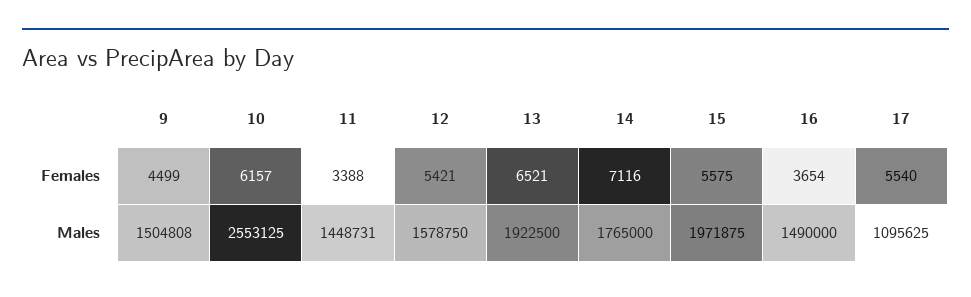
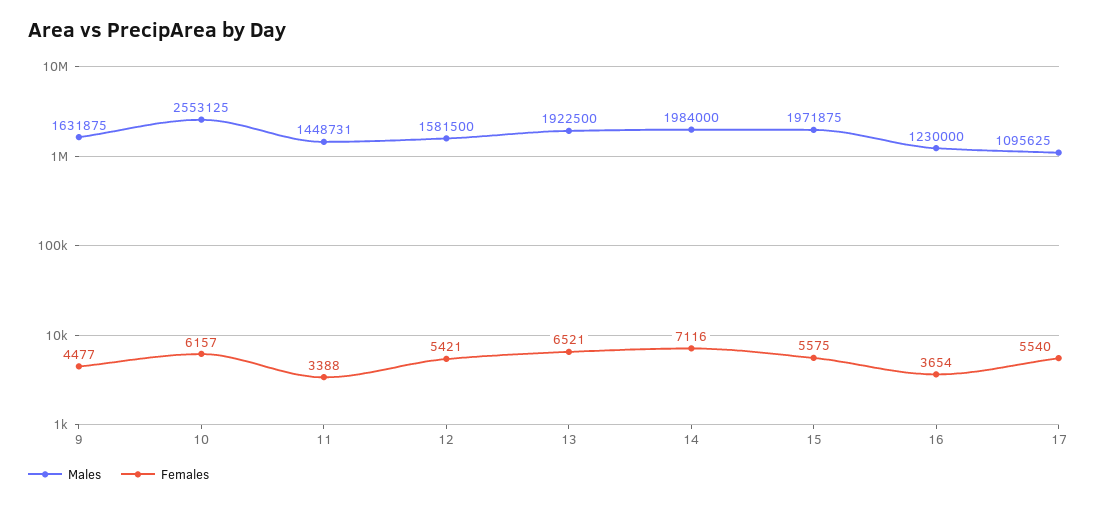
  {
    "Females": {
-     "9": 4499,
+     "9": 4477,
      "10": 6157,
      "11": 3388,
      "12": 5421,
      "13": 6521,
      "14": 7116,
      "15": 5575,
      "16": 3654,
      "17": 5540
    },
    "Males": {
-     "9": 1504808,
+     "9": 1631875,
      "10": 2553125,
      "11": 1448731,
-     "12": 1578750,
+     "12": 1581500,
      "13": 1922500,
-     "14": 1765000,
+     "14": 1984000,
      "15": 1971875,
-     "16": 1490000,
+     "16": 1230000,
      "17": 1095625
    }
  }

